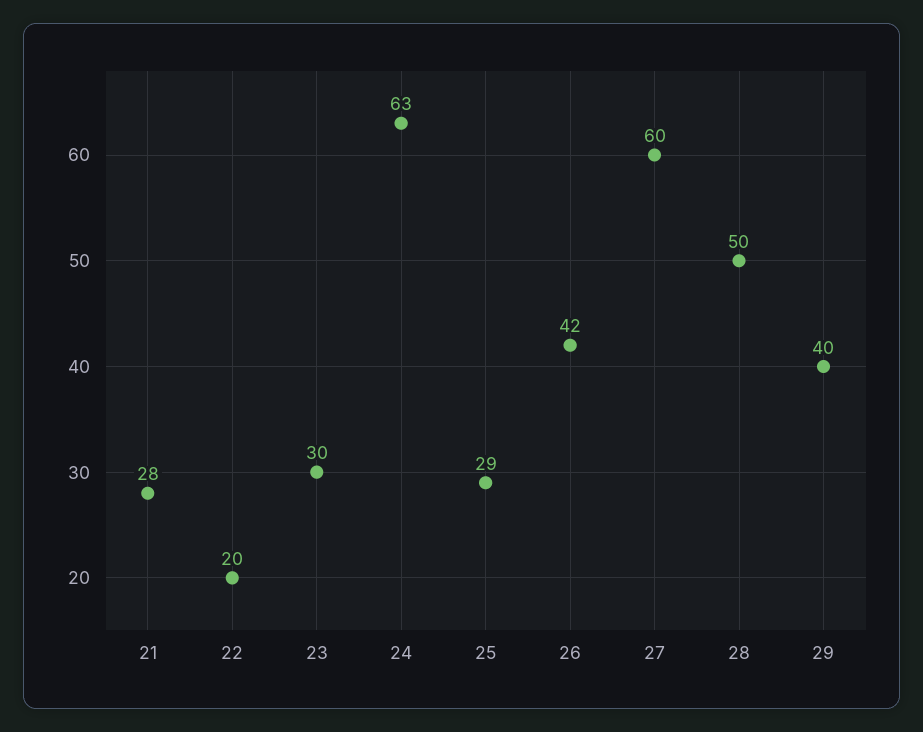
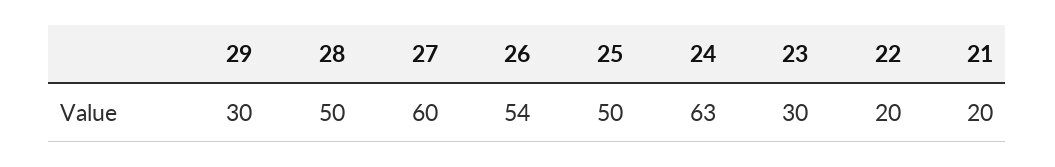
  {
-   "21": 28,
+   "21": 20,
    "22": 20,
    "23": 30,
    "24": 63,
-   "25": 29,
+   "25": 50,
-   "26": 42,
+   "26": 54,
    "27": 60,
    "28": 50,
-   "29": 40
+   "29": 30
  }

